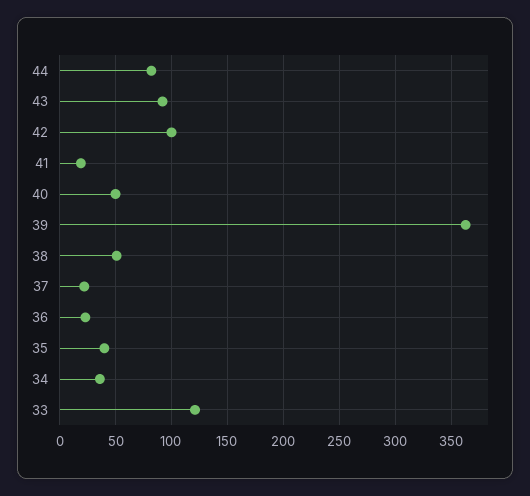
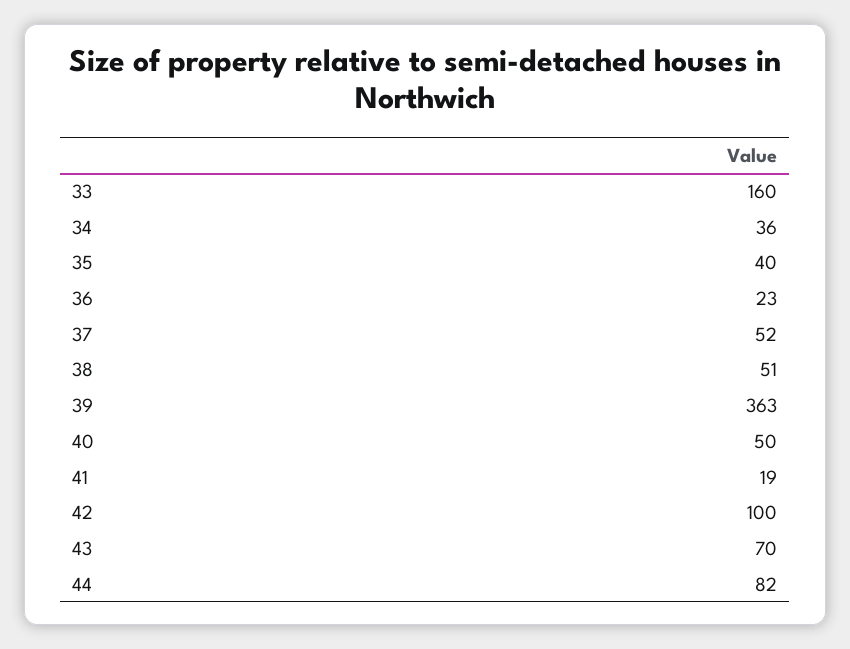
  {
    "44": 82,
-   "43": 90,
+   "43": 70,
    "42": 100,
    "41": 19,
    "40": 50,
    "39": 363,
    "38": 51,
-   "37": 20,
+   "37": 52,
    "36": 23,
    "35": 40,
    "34": 36,
-   "33": 120
+   "33": 160
  }

